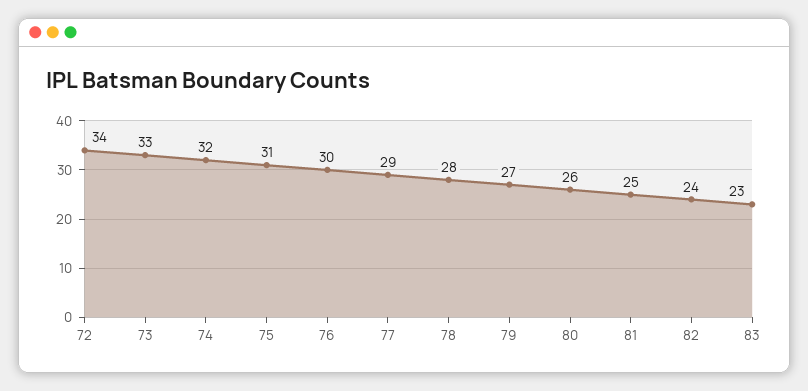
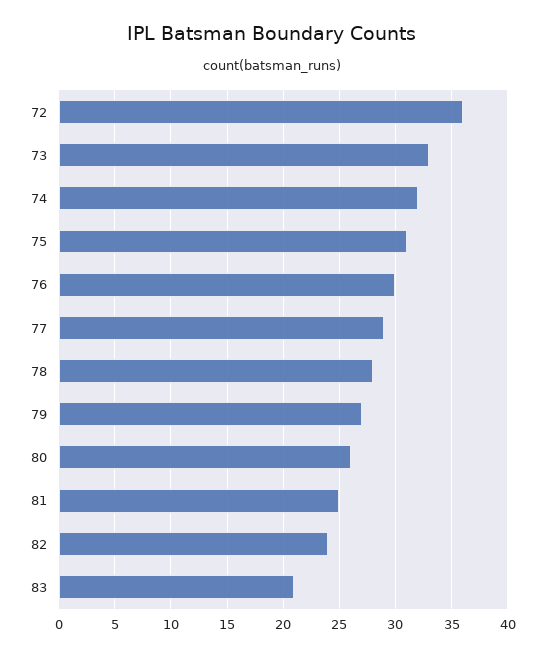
  {
-   "72": 34,
+   "72": 36,
    "73": 33,
    "74": 32,
    "75": 31,
    "76": 30,
    "77": 29,
    "78": 28,
    "79": 27,
    "80": 26,
    "81": 25,
    "82": 24,
-   "83": 23
+   "83": 21
  }

